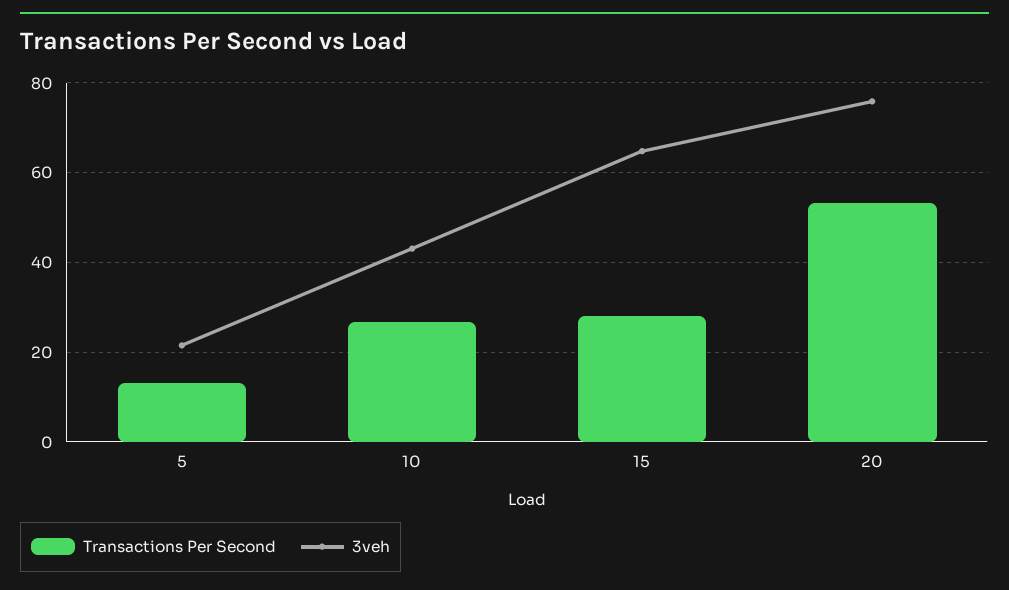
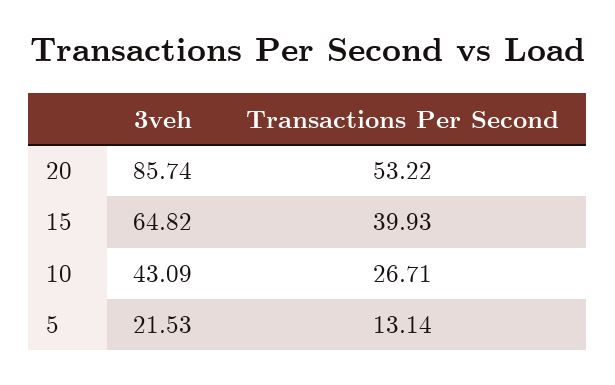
  {
    "Transactions Per Second": {
      "5": 13.14,
      "10": 26.71,
-     "15": 28,
+     "15": 39.93,
      "20": 53.22
    },
    "3veh": {
      "5": 21.53,
      "10": 43.09,
      "15": 64.82,
-     "20": 76
+     "20": 85.74
    }
  }

